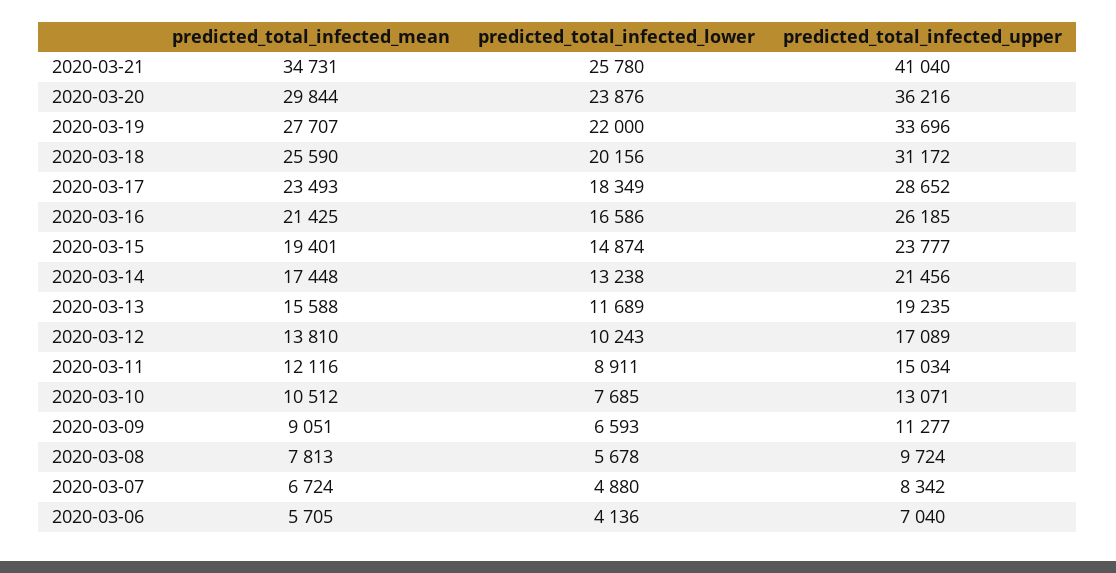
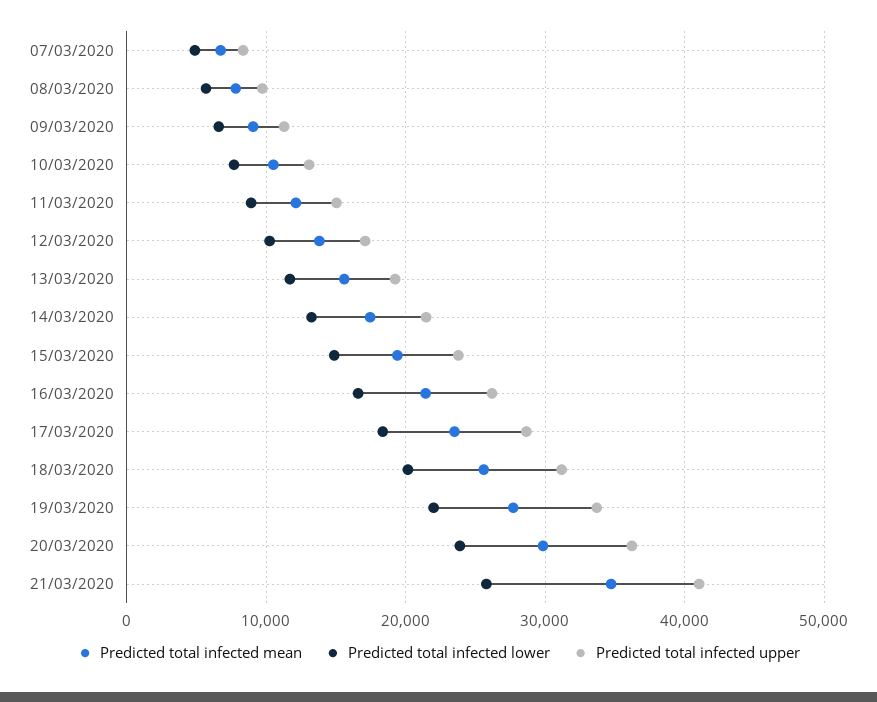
  {
    "predicted_total_infected_mean": {
      "2020-03-21": 34731,
      "2020-03-20": 29844,
      "2020-03-19": 27707,
      "2020-03-18": 25590,
      "2020-03-17": 23493,
      "2020-03-16": 21425,
      "2020-03-15": 19401,
      "2020-03-14": 17448,
      "2020-03-13": 15588,
      "2020-03-12": 13810,
      "2020-03-11": 12116,
      "2020-03-10": 10512,
      "2020-03-09": 9051,
      "2020-03-08": 7813,
-     "2020-03-07": 6724,
+     "2020-03-07": 6724
-     "2020-03-06": 5705
    },
    "predicted_total_infected_lower": {
      "2020-03-21": 25780,
      "2020-03-20": 23876,
      "2020-03-19": 22000,
      "2020-03-18": 20156,
      "2020-03-17": 18349,
      "2020-03-16": 16586,
      "2020-03-15": 14874,
      "2020-03-14": 13238,
      "2020-03-13": 11689,
      "2020-03-12": 10243,
      "2020-03-11": 8911,
      "2020-03-10": 7685,
      "2020-03-09": 6593,
      "2020-03-08": 5678,
-     "2020-03-07": 4880,
+     "2020-03-07": 4880
-     "2020-03-06": 4136
    },
    "predicted_total_infected_upper": {
      "2020-03-21": 41040,
      "2020-03-20": 36216,
      "2020-03-19": 33696,
      "2020-03-18": 31172,
      "2020-03-17": 28652,
      "2020-03-16": 26185,
      "2020-03-15": 23777,
      "2020-03-14": 21456,
      "2020-03-13": 19235,
      "2020-03-12": 17089,
      "2020-03-11": 15034,
      "2020-03-10": 13071,
      "2020-03-09": 11277,
      "2020-03-08": 9724,
-     "2020-03-07": 8342,
+     "2020-03-07": 8342
-     "2020-03-06": 7040
    }
  }

